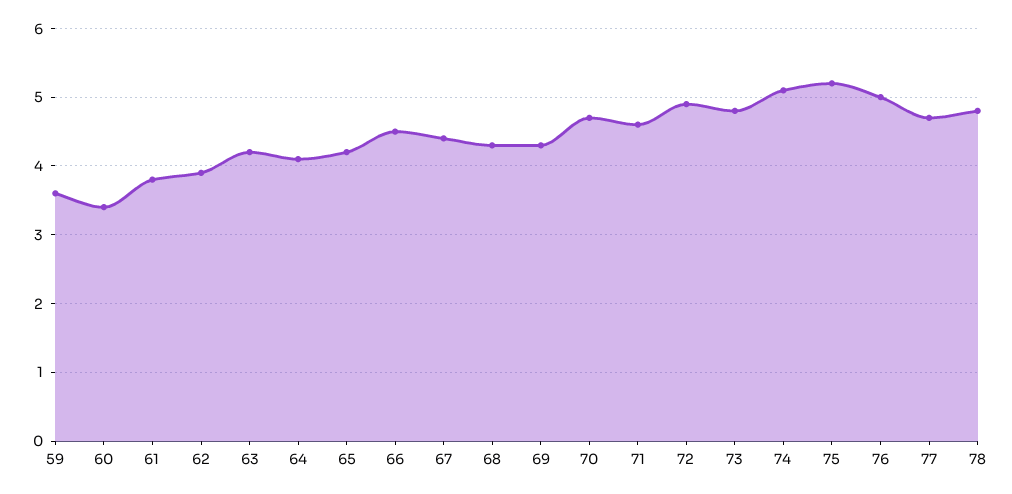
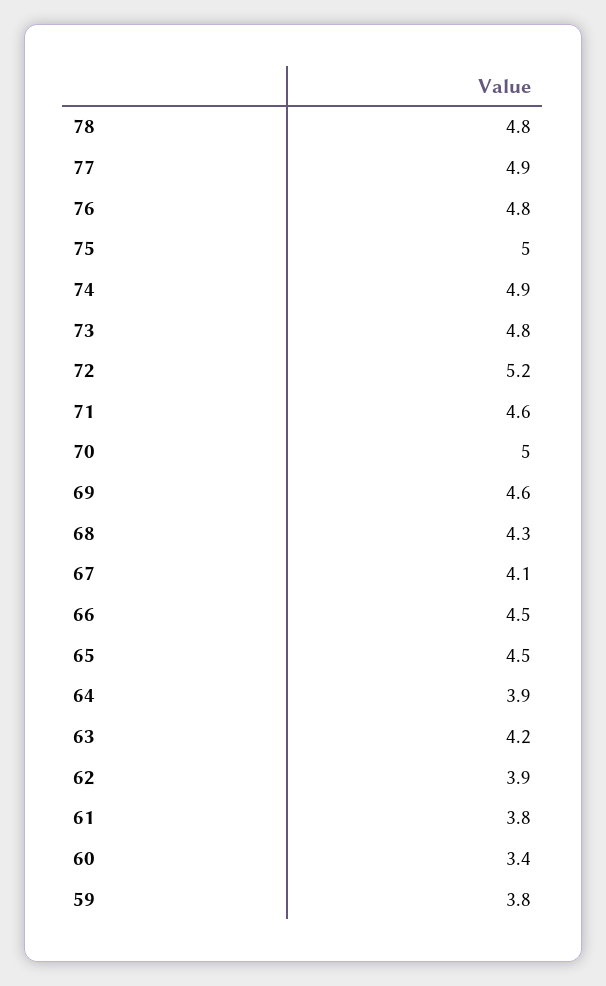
  {
-   "59": 3.6,
+   "59": 3.8,
    "60": 3.4,
    "61": 3.8,
    "62": 3.9,
    "63": 4.2,
-   "64": 4.1,
+   "64": 3.9,
-   "65": 4.2,
+   "65": 4.5,
    "66": 4.5,
-   "67": 4.4,
+   "67": 4.1,
    "68": 4.3,
-   "69": 4.3,
+   "69": 4.6,
-   "70": 4.7,
+   "70": 5,
    "71": 4.6,
-   "72": 4.9,
+   "72": 5.2,
    "73": 4.8,
-   "74": 5.1,
+   "74": 4.9,
-   "75": 5.2,
+   "75": 5,
-   "76": 5,
+   "76": 4.8,
-   "77": 4.7,
+   "77": 4.9,
    "78": 4.8
  }

